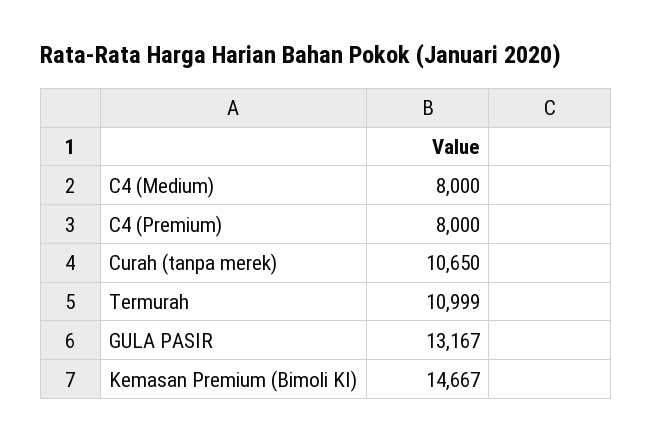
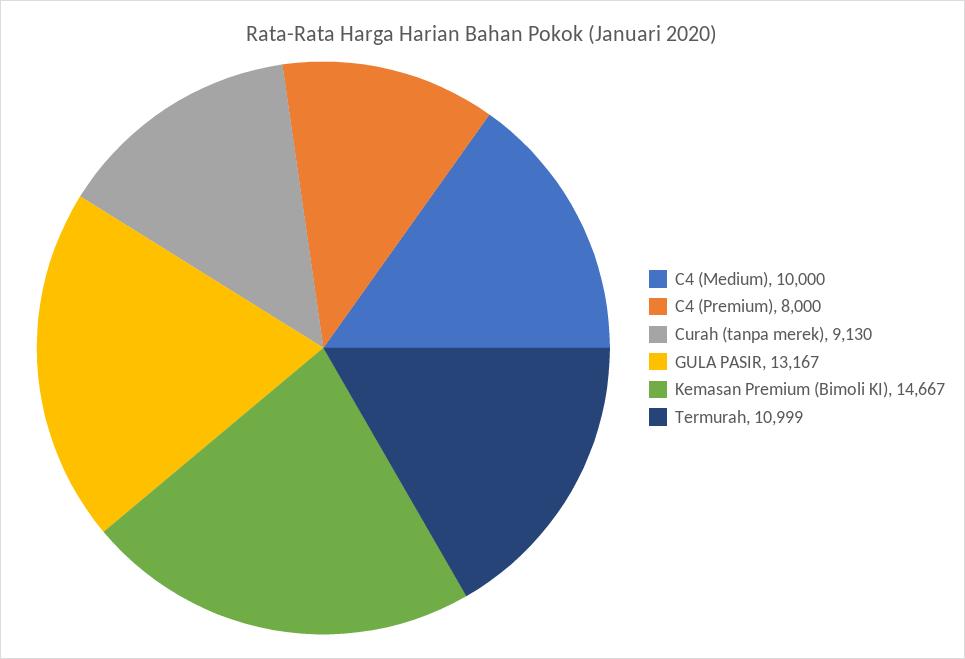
  {
-   "C4 (Medium)": 8000,
+   "C4 (Medium)": 10000,
    "C4 (Premium)": 8000,
-   "Curah (tanpa merek)": 10650,
+   "Curah (tanpa merek)": 9130,
    "Termurah": 10999,
    "GULA PASIR": 13167,
    "Kemasan Premium (Bimoli KI)": 14667
  }

